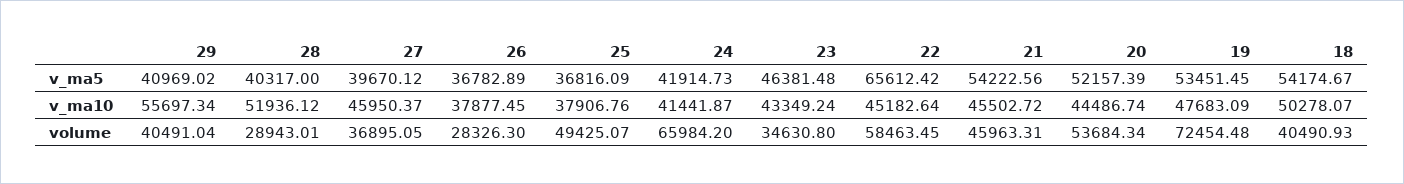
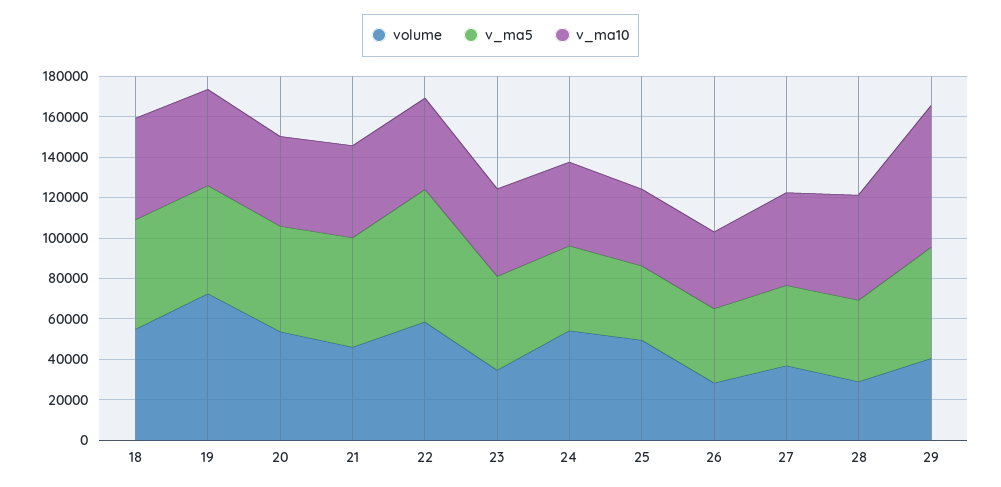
  {
    "v_ma5": {
-     "29": 40969.02,
+     "29": 55000,
      "28": 40317,
      "27": 39670.12,
      "26": 36782.89,
      "25": 36816.09,
      "24": 41914.73,
      "23": 46381.48,
      "22": 65612.42,
      "21": 54222.56,
      "20": 52157.39,
      "19": 53451.45,
      "18": 54174.67
    },
    "v_ma10": {
-     "29": 55697.34,
+     "29": 70000,
      "28": 51936.12,
      "27": 45950.37,
      "26": 37877.45,
      "25": 37906.76,
      "24": 41441.87,
      "23": 43349.24,
      "22": 45182.64,
      "21": 45502.72,
      "20": 44486.74,
      "19": 47683.09,
      "18": 50278.07
    },
    "volume": {
      "29": 40491.04,
      "28": 28943.01,
      "27": 36895.05,
      "26": 28326.3,
      "25": 49425.07,
-     "24": 65984.2,
+     "24": 55000,
      "23": 34630.8,
      "22": 58463.45,
      "21": 45963.31,
      "20": 53684.34,
      "19": 72454.48,
-     "18": 40490.93
+     "18": 55000
    }
  }

